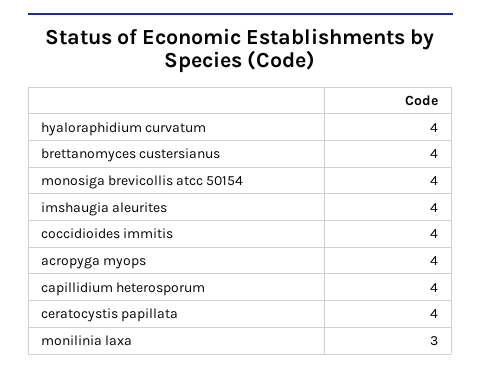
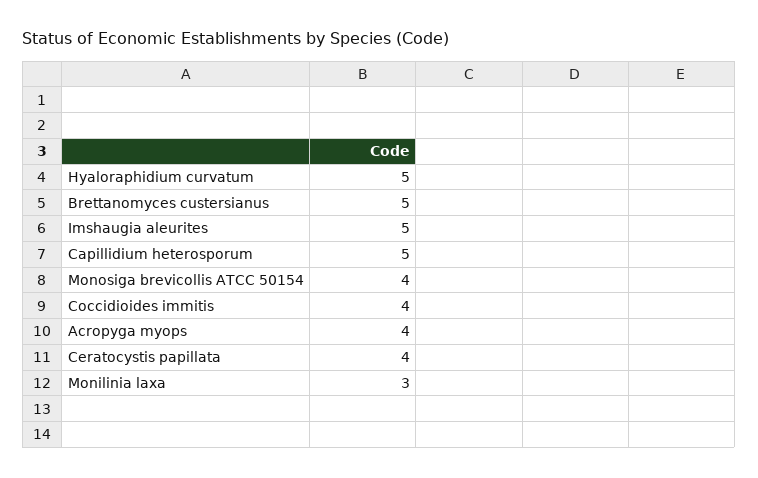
  {
-   "hyaloraphidium curvatum": 4,
+   "hyaloraphidium curvatum": 5,
-   "brettanomyces custersianus": 4,
+   "brettanomyces custersianus": 5,
    "monosiga brevicollis atcc 50154": 4,
-   "imshaugia aleurites": 4,
+   "imshaugia aleurites": 5,
    "coccidioides immitis": 4,
    "acropyga myops": 4,
-   "capillidium heterosporum": 4,
+   "capillidium heterosporum": 5,
    "ceratocystis papillata": 4,
    "monilinia laxa": 3
  }

